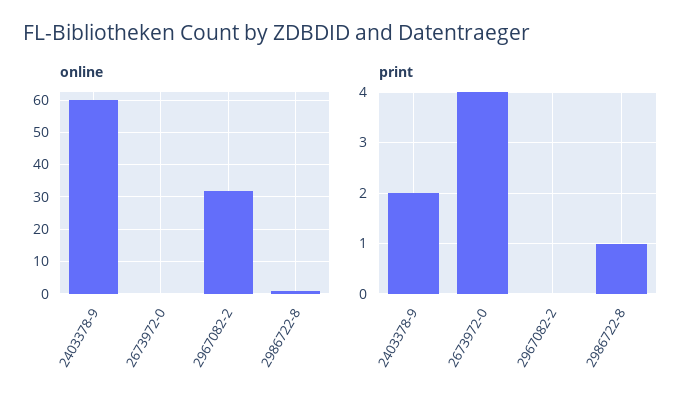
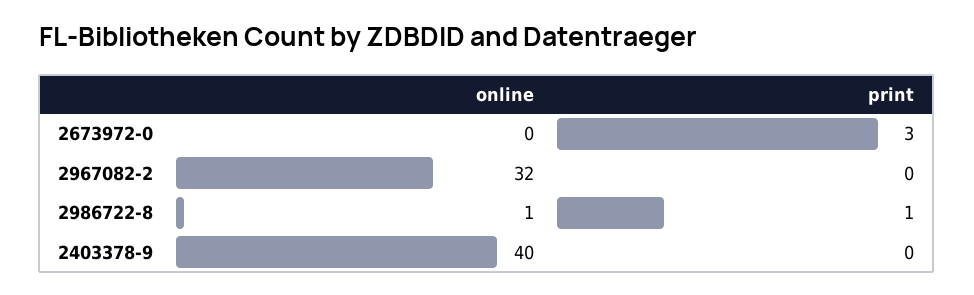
  {
    "online": {
-     "2403378-9": 60,
+     "2403378-9": 40,
      "2673972-0": 0,
      "2967082-2": 32,
      "2986722-8": 1
    },
    "print": {
-     "2403378-9": 2,
+     "2403378-9": 0,
-     "2673972-0": 4,
+     "2673972-0": 3,
      "2967082-2": 0,
      "2986722-8": 1
    }
  }

